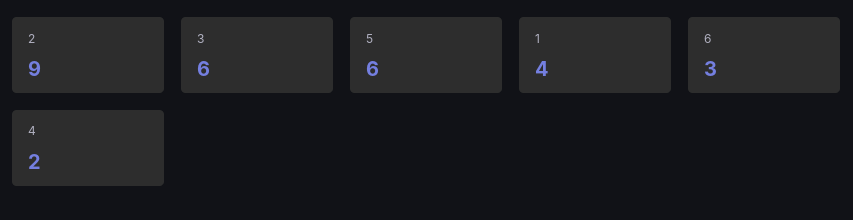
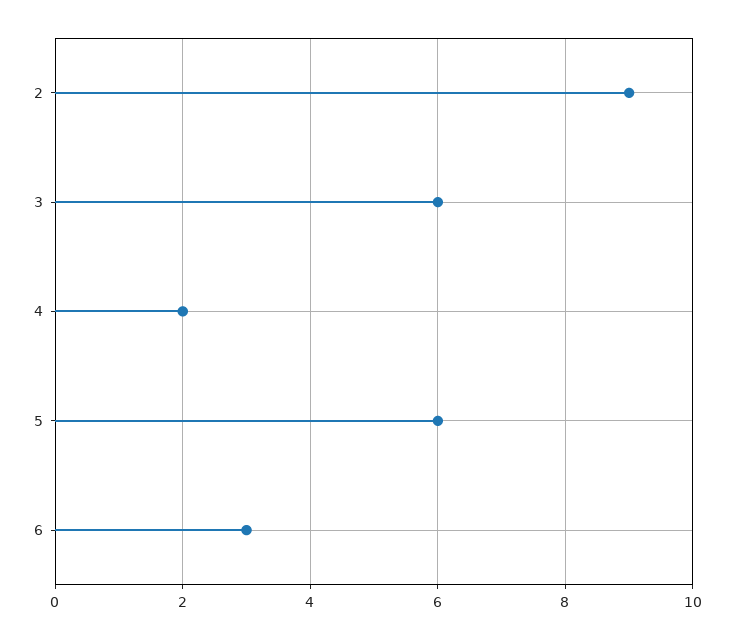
  {
    "2": 9,
    "3": 6,
    "5": 6,
-   "1": 4,
    "6": 3,
    "4": 2
  }

